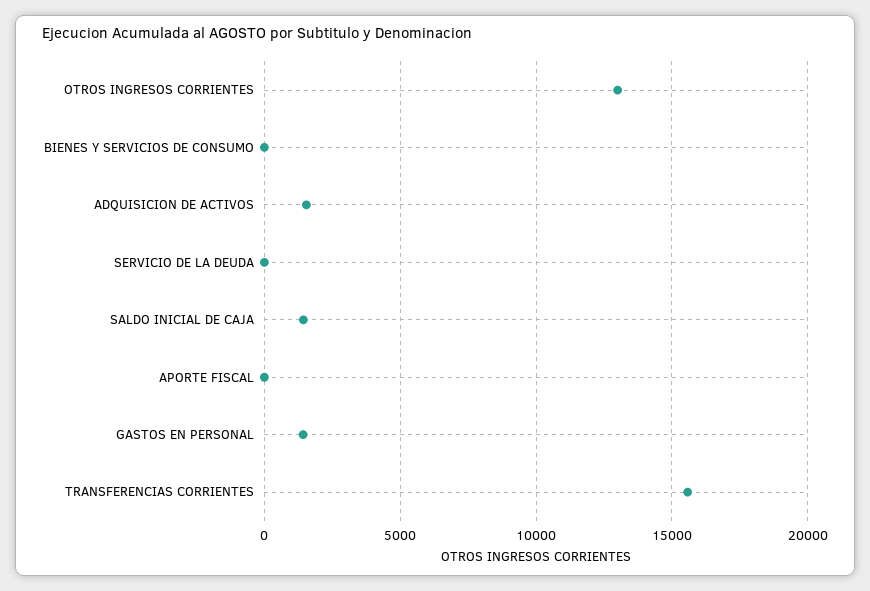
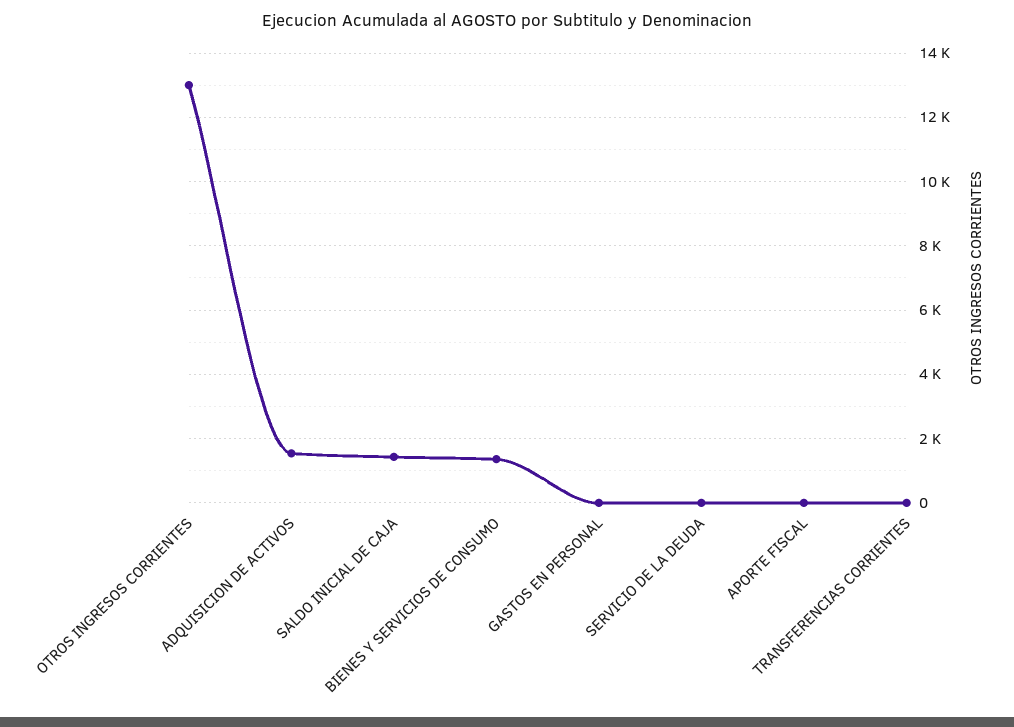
  {
    "OTROS INGRESOS CORRIENTES": 13000,
-   "BIENES Y SERVICIOS DE CONSUMO": 0,
+   "BIENES Y SERVICIOS DE CONSUMO": 1400,
    "ADQUISICION DE ACTIVOS": 1600,
    "SERVICIO DE LA DEUDA": 0,
    "SALDO INICIAL DE CAJA": 1400,
    "APORTE FISCAL": 0,
-   "GASTOS EN PERSONAL": 1500,
+   "GASTOS EN PERSONAL": 0,
-   "TRANSFERENCIAS CORRIENTES": 15500
+   "TRANSFERENCIAS CORRIENTES": 0
  }

